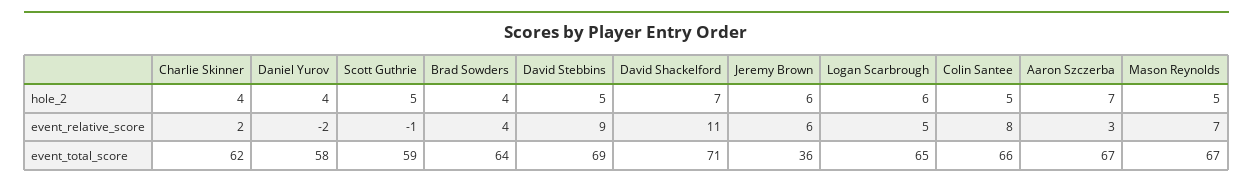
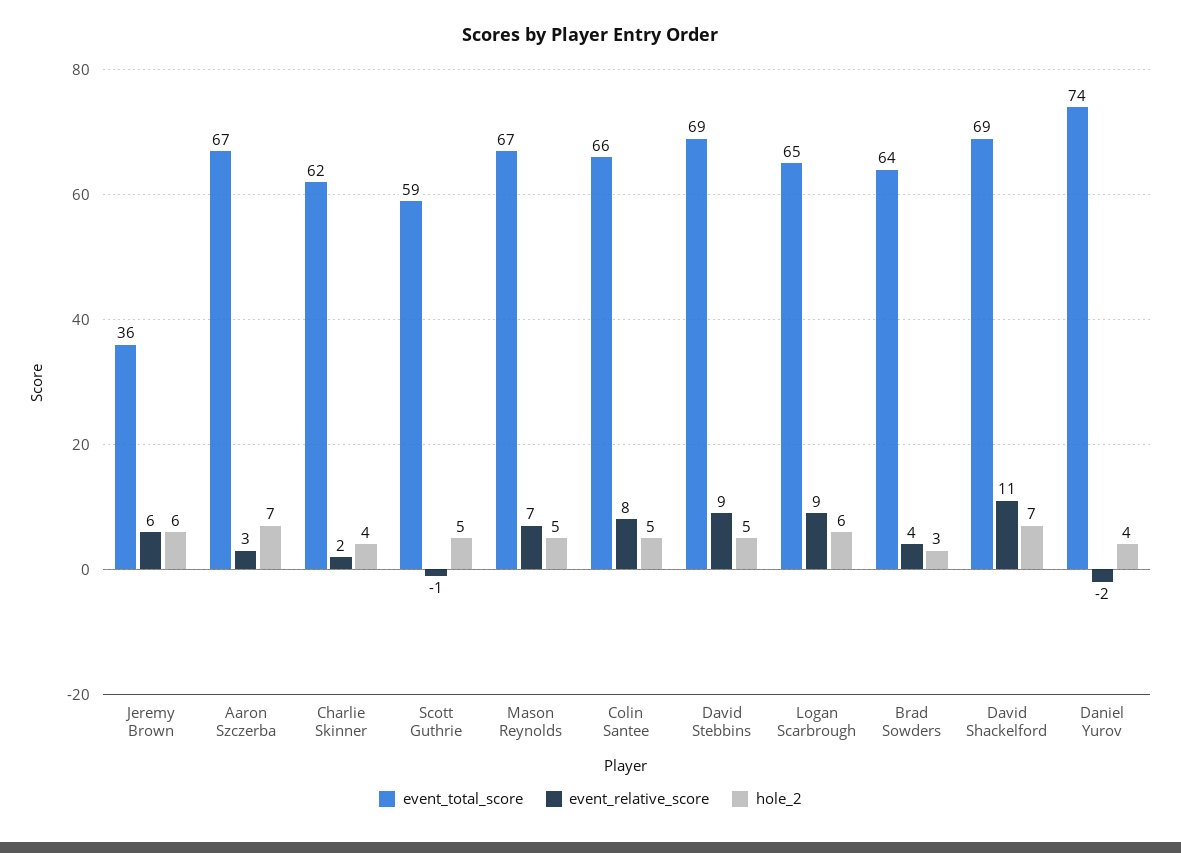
  {
    "hole_2": {
      "Charlie Skinner": 4,
      "Daniel Yurov": 4,
      "Scott Guthrie": 5,
-     "Brad Sowders": 4,
+     "Brad Sowders": 3,
      "David Stebbins": 5,
      "David Shackelford": 7,
      "Jeremy Brown": 6,
      "Logan Scarbrough": 6,
      "Colin Santee": 5,
      "Aaron Szczerba": 7,
      "Mason Reynolds": 5
    },
    "event_relative_score": {
      "Charlie Skinner": 2,
      "Daniel Yurov": -2,
      "Scott Guthrie": -1,
      "Brad Sowders": 4,
      "David Stebbins": 9,
      "David Shackelford": 11,
      "Jeremy Brown": 6,
-     "Logan Scarbrough": 5,
+     "Logan Scarbrough": 9,
      "Colin Santee": 8,
      "Aaron Szczerba": 3,
      "Mason Reynolds": 7
    },
    "event_total_score": {
      "Charlie Skinner": 62,
-     "Daniel Yurov": 58,
+     "Daniel Yurov": 74,
      "Scott Guthrie": 59,
      "Brad Sowders": 64,
      "David Stebbins": 69,
-     "David Shackelford": 71,
+     "David Shackelford": 69,
      "Jeremy Brown": 36,
      "Logan Scarbrough": 65,
      "Colin Santee": 66,
      "Aaron Szczerba": 67,
      "Mason Reynolds": 67
    }
  }

